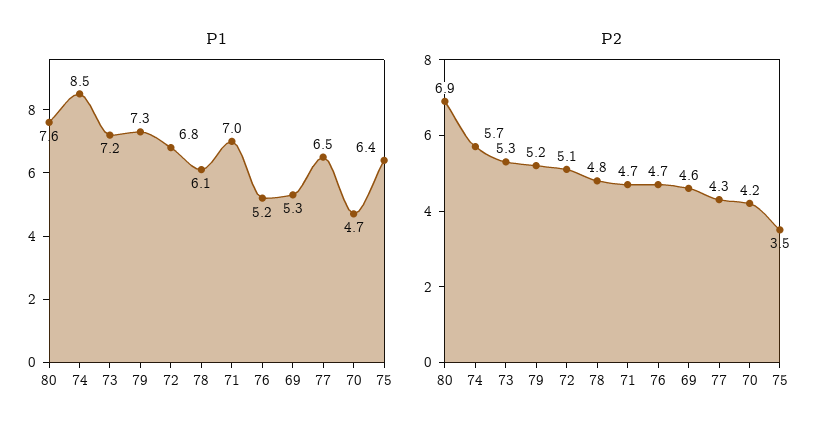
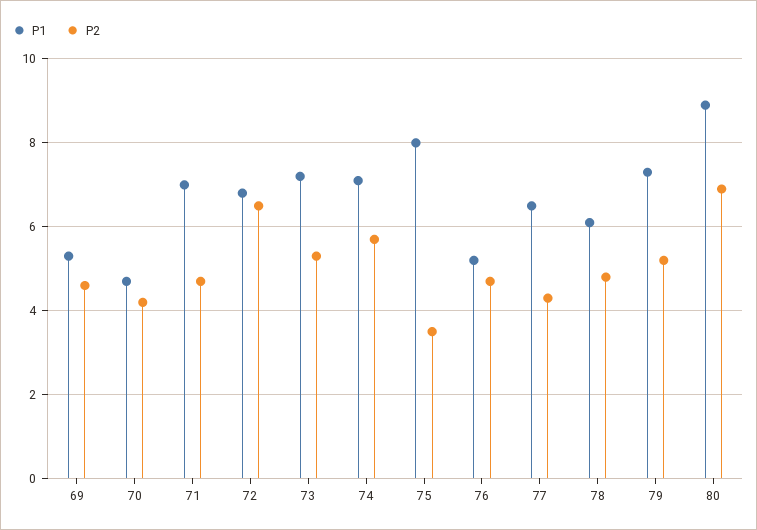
  {
    "P1": {
-     "80": 7.6,
+     "80": 9,
-     "74": 8.5,
+     "74": 7,
      "73": 7.2,
      "79": 7.3,
      "72": 6.8,
      "78": 6.1,
      "71": 7,
      "76": 5.2,
      "69": 5.3,
      "77": 6.5,
      "70": 4.7,
-     "75": 6.4
+     "75": 8
    },
    "P2": {
      "80": 6.9,
      "74": 5.7,
      "73": 5.3,
      "79": 5.2,
-     "72": 5.1,
+     "72": 6.5,
      "78": 4.8,
      "71": 4.7,
      "76": 4.7,
      "69": 4.6,
      "77": 4.3,
      "70": 4.2,
      "75": 3.5
    }
  }

